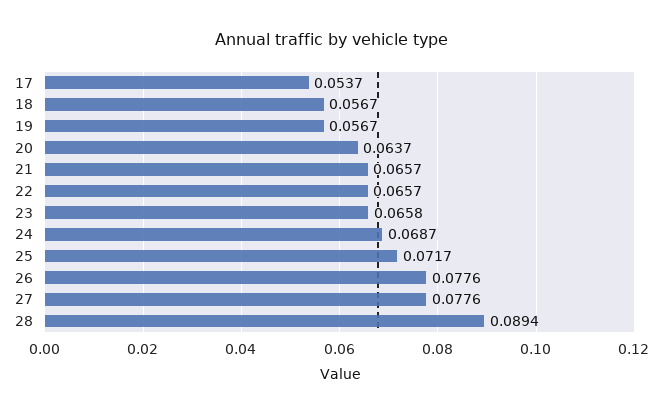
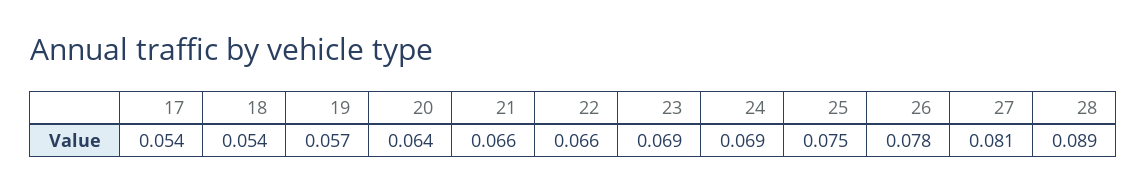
  {
    "17": 0.0537,
-   "18": 0.0567,
+   "18": 0.054,
    "19": 0.0567,
    "20": 0.0637,
    "21": 0.0657,
    "22": 0.0657,
-   "23": 0.0658,
+   "23": 0.069,
    "24": 0.0687,
-   "25": 0.0717,
+   "25": 0.075,
    "26": 0.0776,
-   "27": 0.0776,
+   "27": 0.081,
    "28": 0.0894
  }

